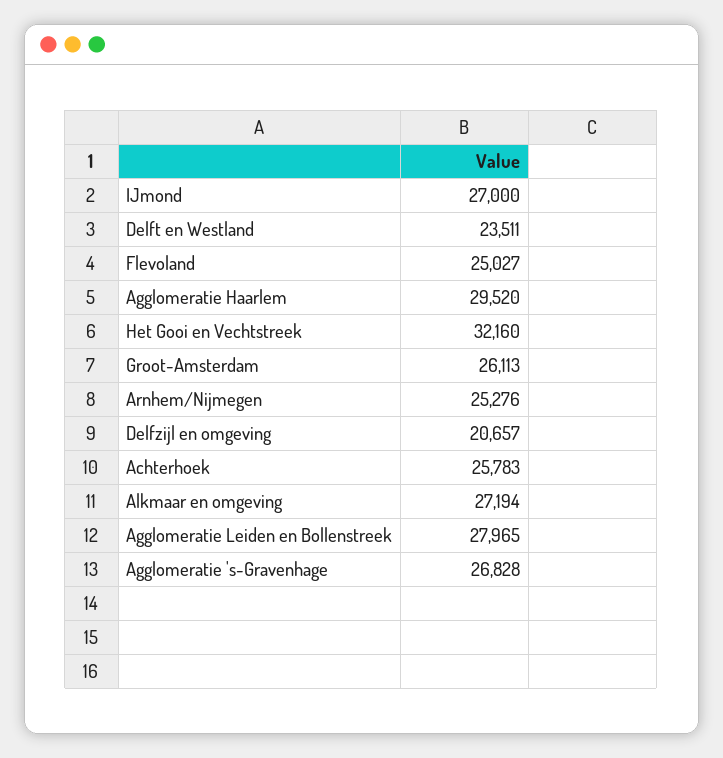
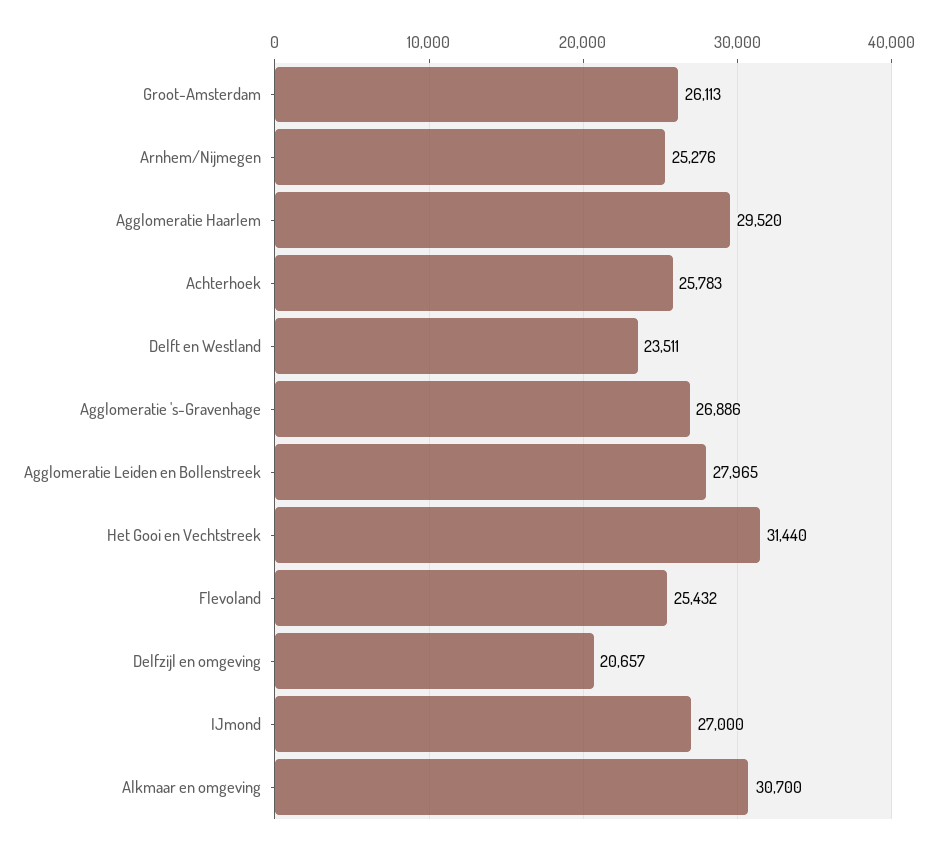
  {
    "IJmond": 27000,
    "Delft en Westland": 23511,
-   "Flevoland": 25027,
+   "Flevoland": 25432,
    "Agglomeratie Haarlem": 29520,
-   "Het Gooi en Vechtstreek": 32160,
+   "Het Gooi en Vechtstreek": 31440,
    "Groot-Amsterdam": 26113,
    "Arnhem/Nijmegen": 25276,
    "Delfzijl en omgeving": 20657,
    "Achterhoek": 25783,
-   "Alkmaar en omgeving": 27194,
+   "Alkmaar en omgeving": 30700,
    "Agglomeratie Leiden en Bollenstreek": 27965,
-   "Agglomeratie 's-Gravenhage": 26828
+   "Agglomeratie 's-Gravenhage": 26886
  }

